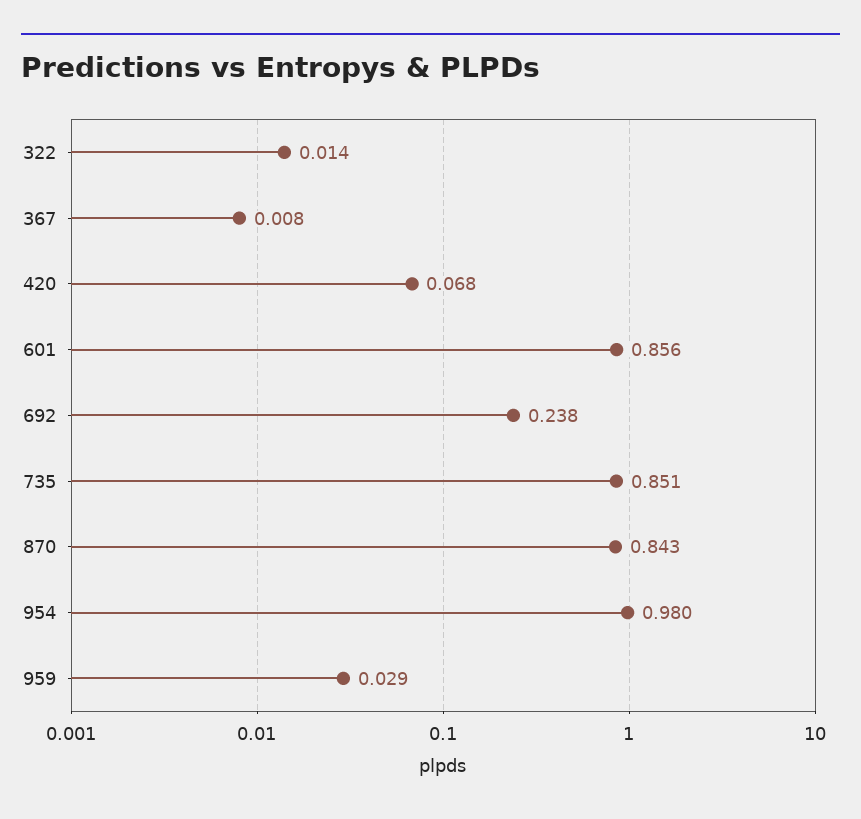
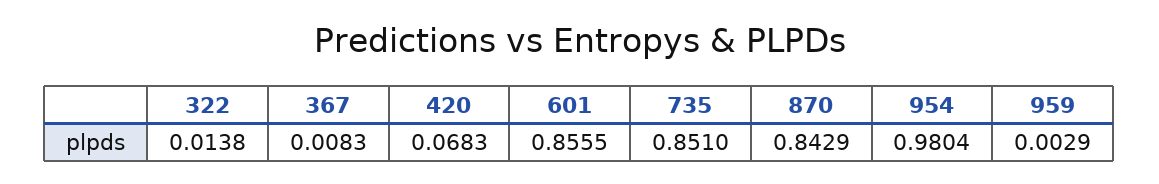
  {
    "322": 0.0138,
    "367": 0.0083,
    "420": 0.0683,
    "601": 0.8555,
-   "692": 0.238,
    "735": 0.851,
    "870": 0.8429,
    "954": 0.9804,
-   "959": 0.029
+   "959": 0.0029
  }

